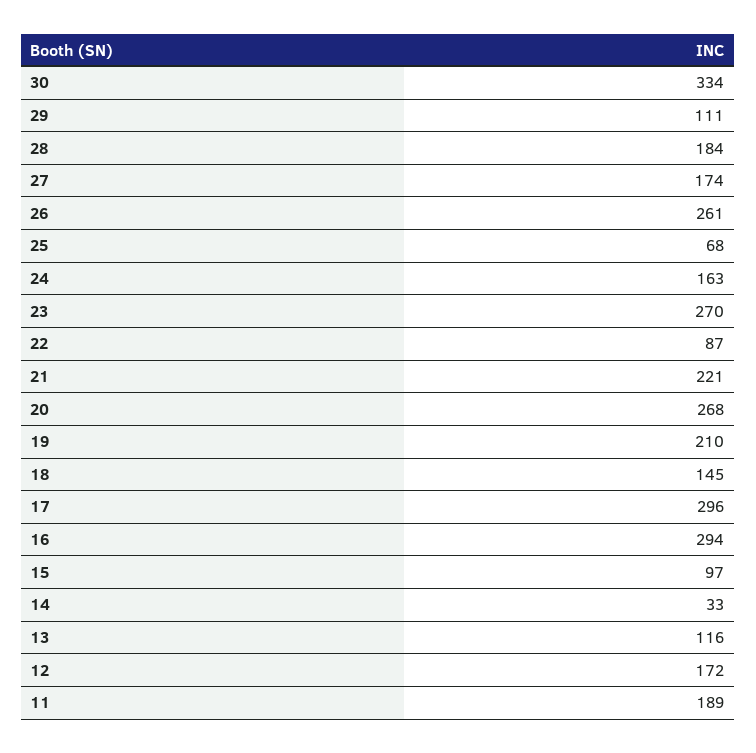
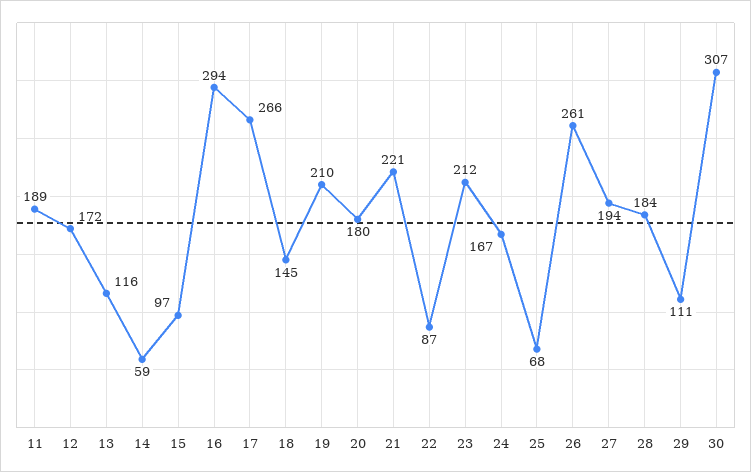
  {
-   "30": 334,
+   "30": 307,
    "29": 111,
    "28": 184,
-   "27": 174,
+   "27": 194,
    "26": 261,
    "25": 68,
-   "24": 163,
+   "24": 167,
-   "23": 270,
+   "23": 212,
    "22": 87,
    "21": 221,
-   "20": 268,
+   "20": 180,
    "19": 210,
    "18": 145,
-   "17": 296,
+   "17": 266,
    "16": 294,
    "15": 97,
-   "14": 33,
+   "14": 59,
    "13": 116,
    "12": 172,
    "11": 189
  }

